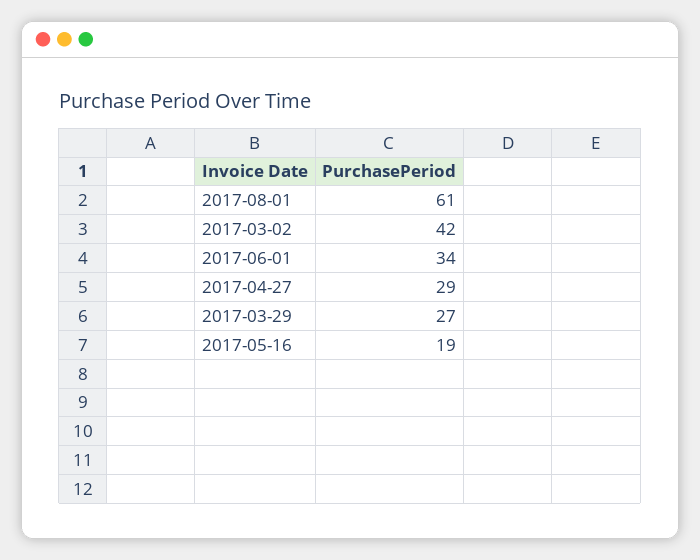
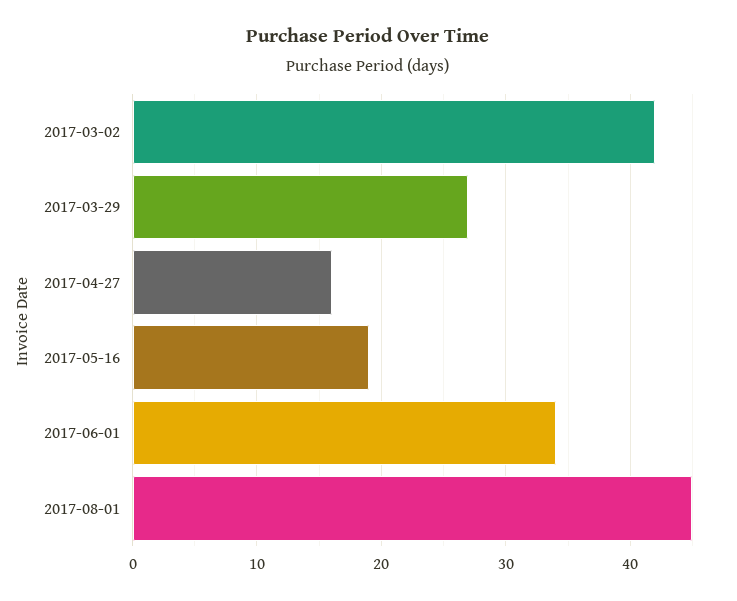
  {
-   "2017-08-01": 61,
+   "2017-08-01": 45,
    "2017-03-02": 42,
    "2017-06-01": 34,
-   "2017-04-27": 29,
+   "2017-04-27": 16,
    "2017-03-29": 27,
    "2017-05-16": 19
  }

